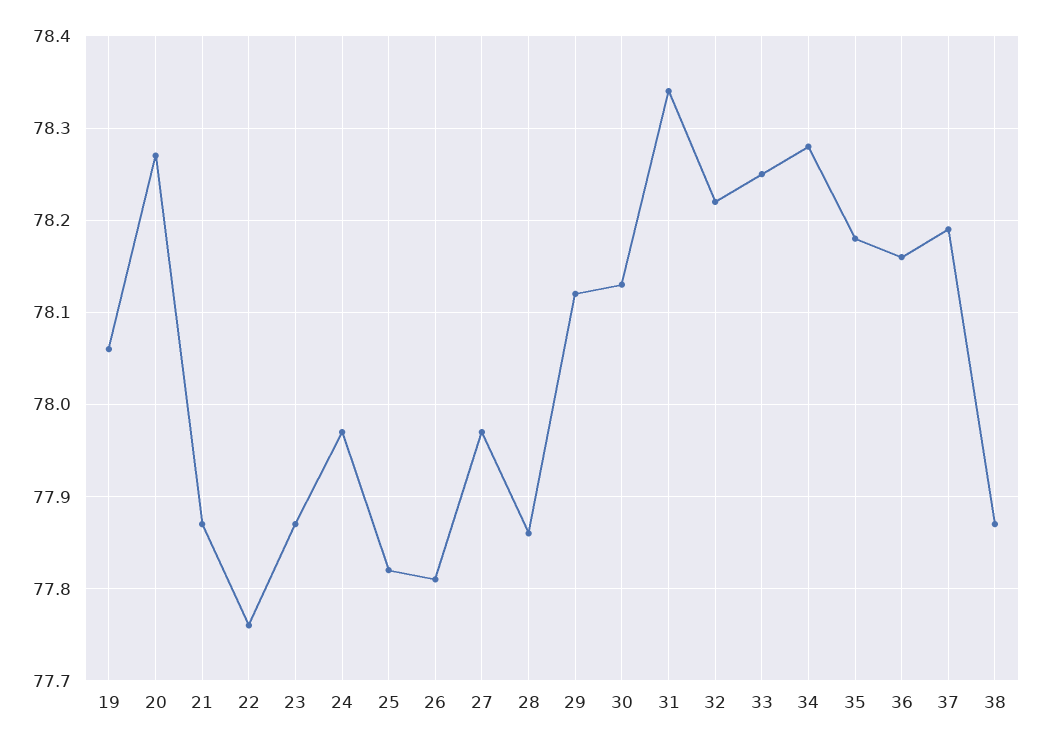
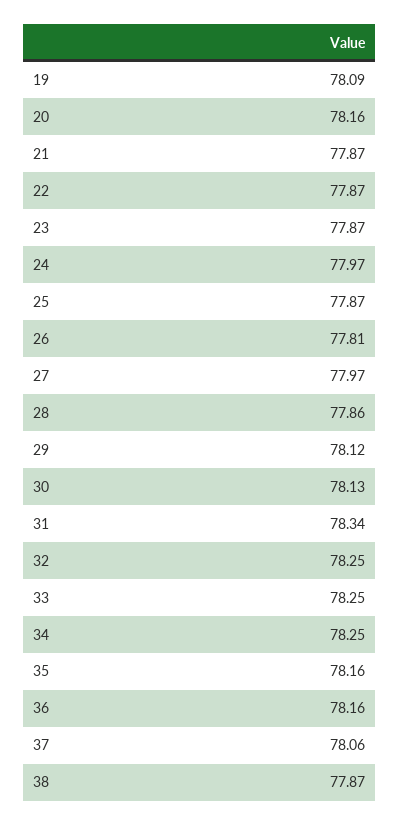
  {
-   "19": 78.06,
+   "19": 78.09,
-   "20": 78.27,
+   "20": 78.16,
    "21": 77.87,
-   "22": 77.76,
+   "22": 77.87,
    "23": 77.87,
    "24": 77.97,
-   "25": 77.82,
+   "25": 77.87,
    "26": 77.81,
    "27": 77.97,
    "28": 77.86,
    "29": 78.12,
    "30": 78.13,
    "31": 78.34,
-   "32": 78.22,
+   "32": 78.25,
    "33": 78.25,
-   "34": 78.28,
+   "34": 78.25,
-   "35": 78.18,
+   "35": 78.16,
    "36": 78.16,
-   "37": 78.19,
+   "37": 78.06,
    "38": 77.87
  }

